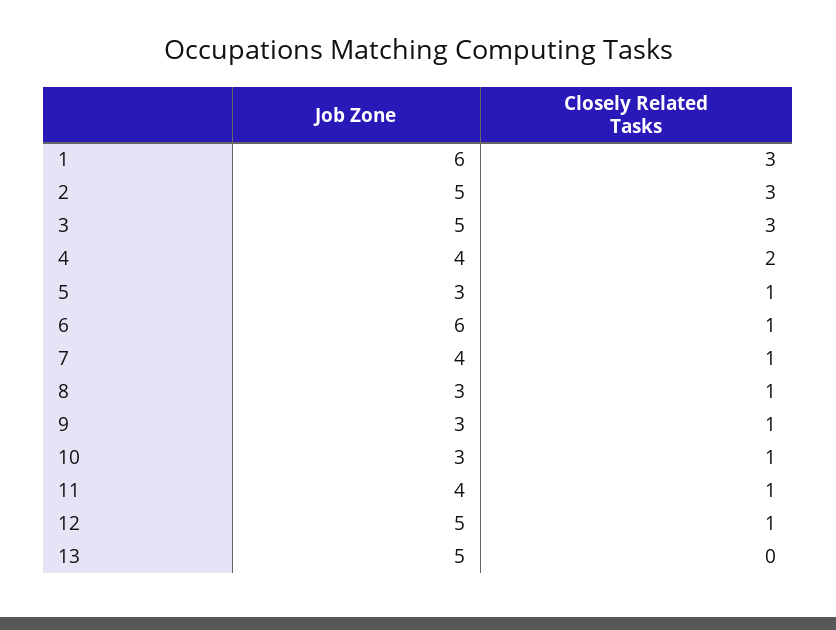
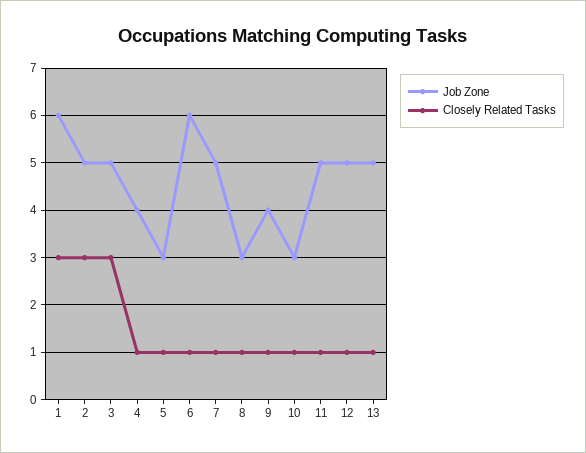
  {
    "Job Zone": {
      "1": 6,
      "2": 5,
      "3": 5,
      "4": 4,
      "5": 3,
      "6": 6,
-     "7": 4,
+     "7": 5,
      "8": 3,
-     "9": 3,
+     "9": 4,
      "10": 3,
-     "11": 4,
+     "11": 5,
      "12": 5,
      "13": 5
    },
    "Closely Related Tasks": {
      "1": 3,
      "2": 3,
      "3": 3,
-     "4": 2,
+     "4": 1,
      "5": 1,
      "6": 1,
      "7": 1,
      "8": 1,
      "9": 1,
      "10": 1,
      "11": 1,
      "12": 1,
-     "13": 0
+     "13": 1
    }
  }

